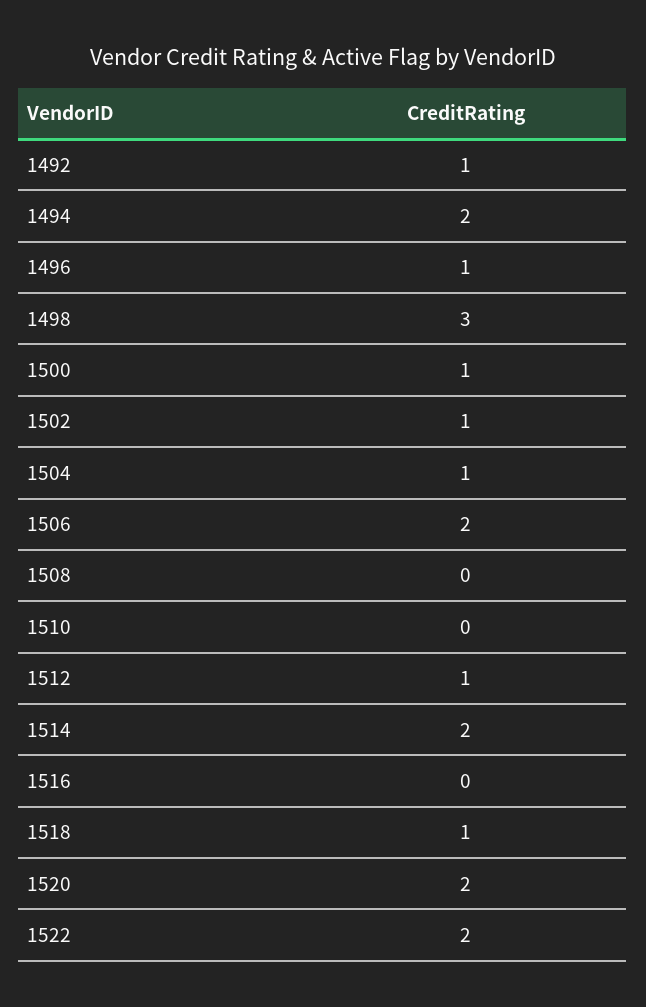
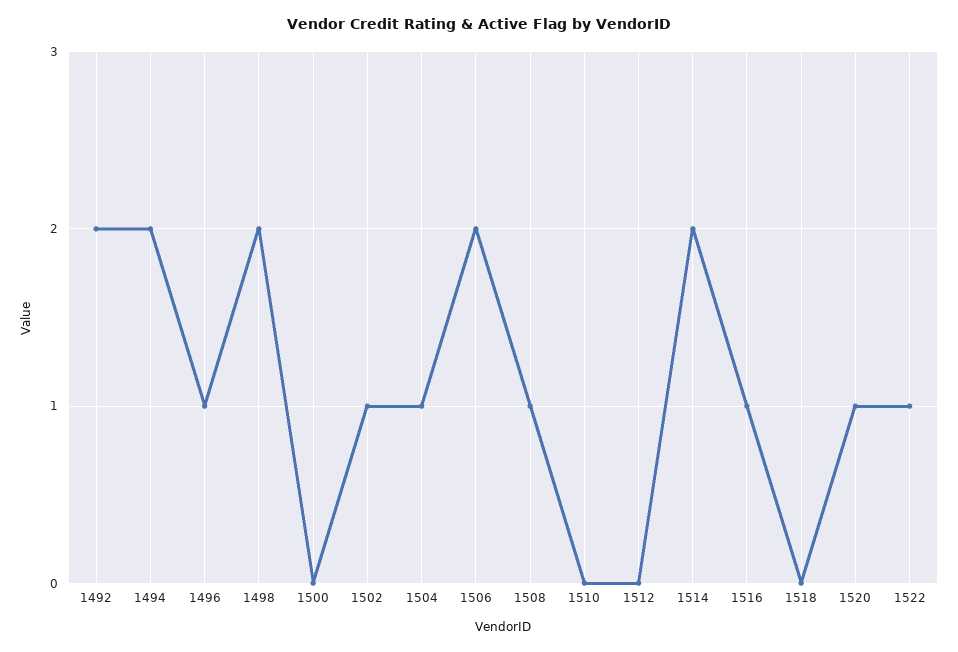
  {
-   "1492": 1,
+   "1492": 2,
    "1494": 2,
    "1496": 1,
-   "1498": 3,
+   "1498": 2,
-   "1500": 1,
+   "1500": 0,
    "1502": 1,
    "1504": 1,
    "1506": 2,
-   "1508": 0,
+   "1508": 1,
    "1510": 0,
-   "1512": 1,
+   "1512": 0,
    "1514": 2,
-   "1516": 0,
+   "1516": 1,
-   "1518": 1,
+   "1518": 0,
-   "1520": 2,
+   "1520": 1,
-   "1522": 2
+   "1522": 1
  }

